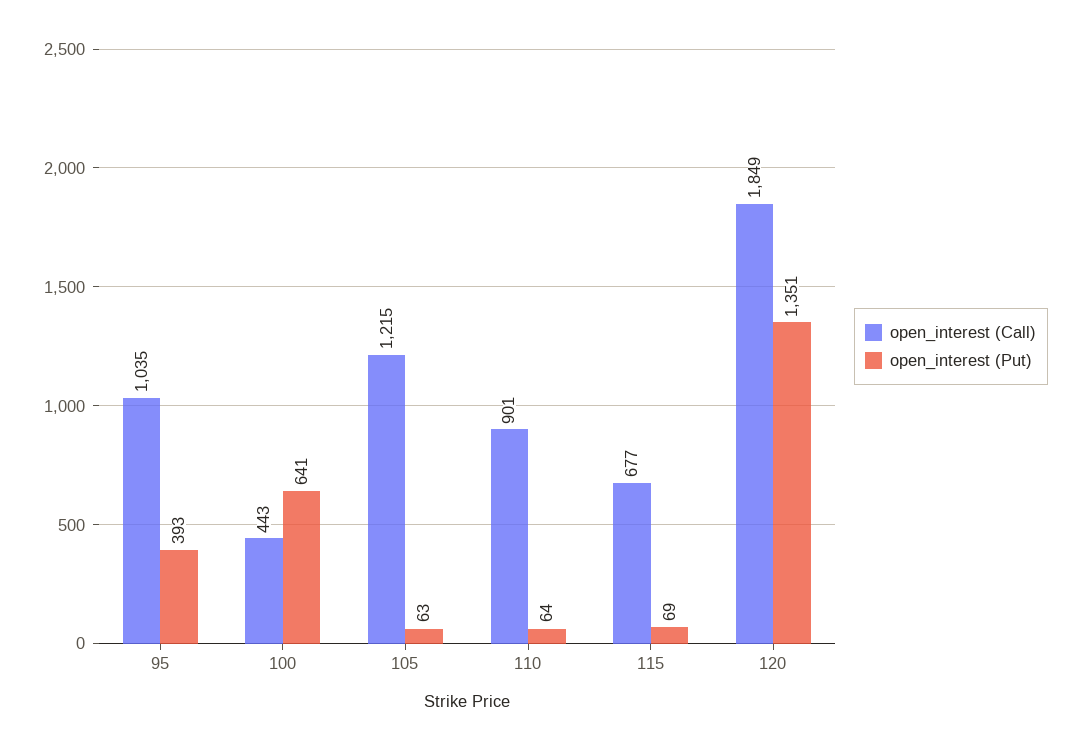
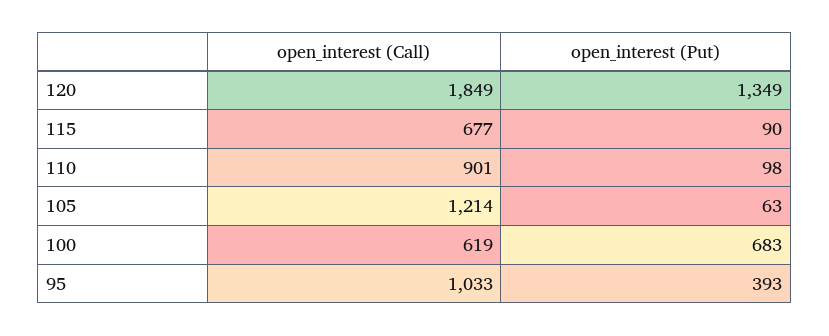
  {
    "open_interest (Call)": {
-     "95": 1035,
+     "95": 1033,
-     "100": 443,
+     "100": 619,
-     "105": 1215,
+     "105": 1214,
      "110": 901,
      "115": 677,
      "120": 1849
    },
    "open_interest (Put)": {
      "95": 393,
-     "100": 641,
+     "100": 683,
      "105": 63,
-     "110": 64,
+     "110": 98,
-     "115": 69,
+     "115": 90,
-     "120": 1351
+     "120": 1349
    }
  }

